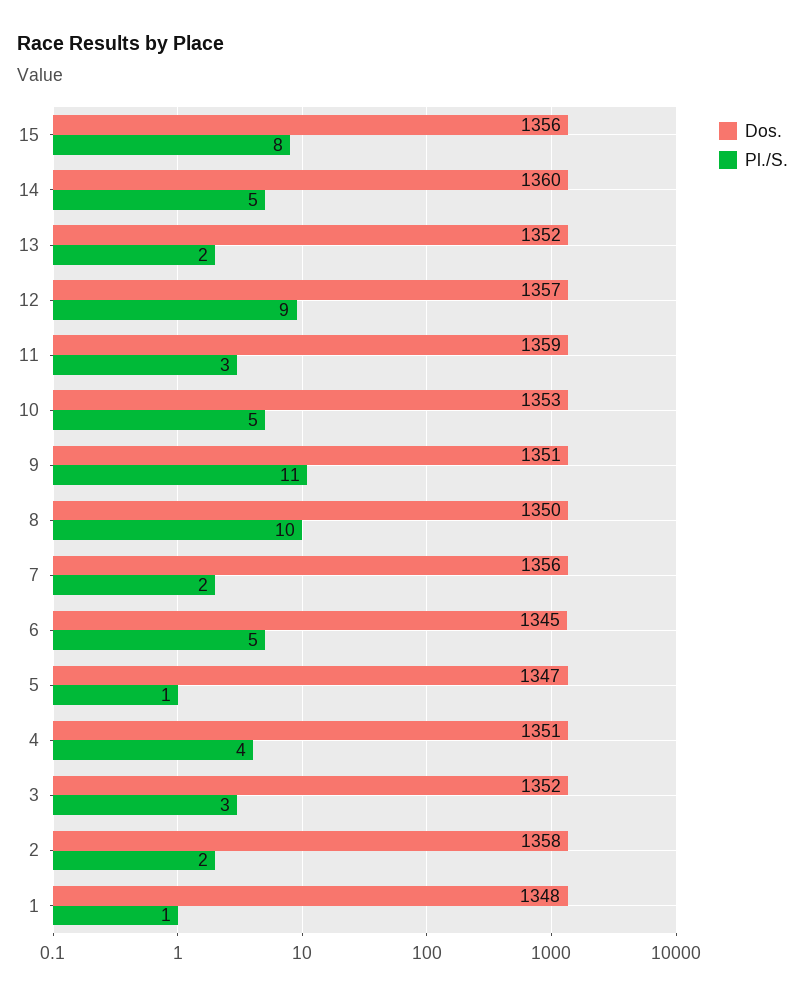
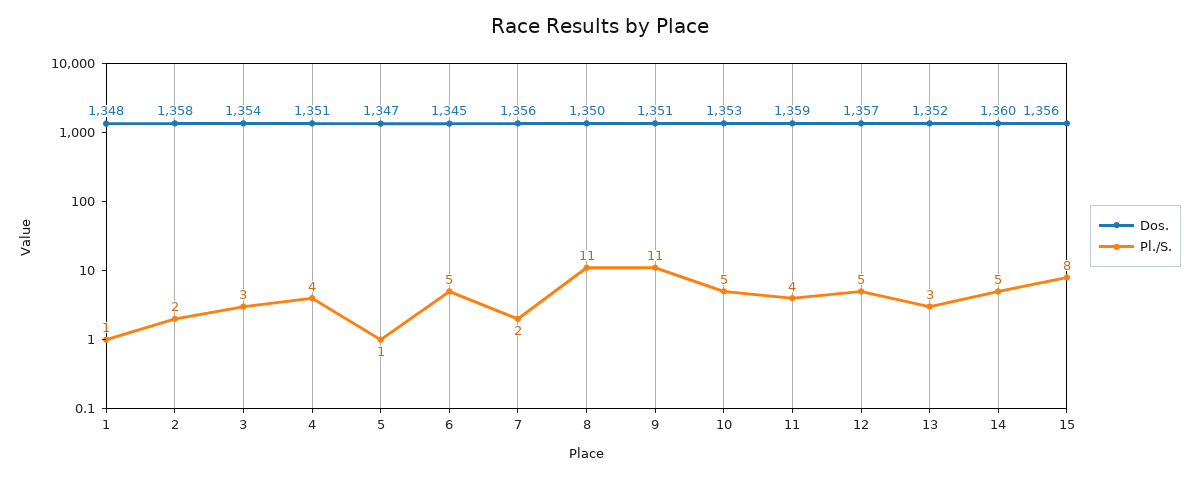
  {
    "Dos.": {
      "15": 1356,
      "14": 1360,
      "13": 1352,
      "12": 1357,
      "11": 1359,
      "10": 1353,
      "9": 1351,
      "8": 1350,
      "7": 1356,
      "6": 1345,
      "5": 1347,
      "4": 1351,
-     "3": 1352,
+     "3": 1354,
      "2": 1358,
      "1": 1348
    },
    "Pl./S.": {
      "15": 8,
      "14": 5,
-     "13": 2,
+     "13": 3,
-     "12": 9,
+     "12": 5,
-     "11": 3,
+     "11": 4,
      "10": 5,
      "9": 11,
-     "8": 10,
+     "8": 11,
      "7": 2,
      "6": 5,
      "5": 1,
      "4": 4,
      "3": 3,
      "2": 2,
      "1": 1
    }
  }

